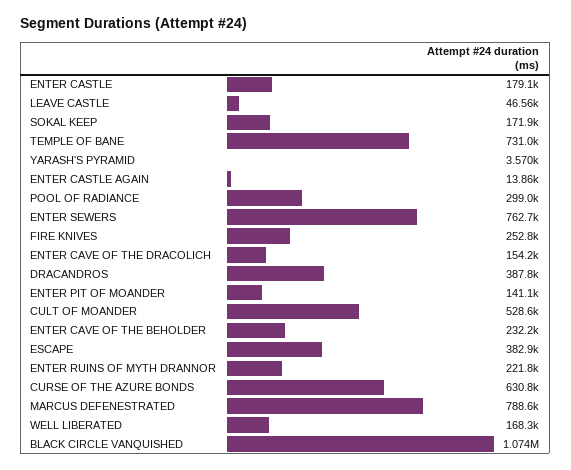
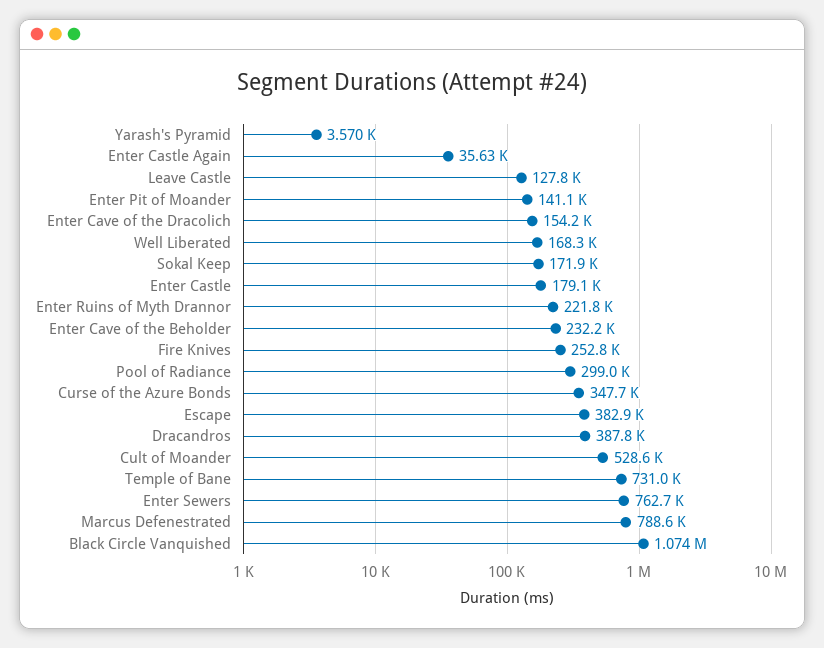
  {
    "ENTER CASTLE": 179100,
-   "LEAVE CASTLE": 46560,
+   "LEAVE CASTLE": 127800,
    "SOKAL KEEP": 171900,
    "TEMPLE OF BANE": 731000,
    "YARASH'S PYRAMID": 3570,
-   "ENTER CASTLE AGAIN": 13860,
+   "ENTER CASTLE AGAIN": 35630,
    "POOL OF RADIANCE": 299000,
    "ENTER SEWERS": 762700,
    "FIRE KNIVES": 252800,
    "ENTER CAVE OF THE DRACOLICH": 154200,
    "DRACANDROS": 387800,
    "ENTER PIT OF MOANDER": 141100,
    "CULT OF MOANDER": 528600,
    "ENTER CAVE OF THE BEHOLDER": 232200,
    "ESCAPE": 382900,
    "ENTER RUINS OF MYTH DRANNOR": 221800,
-   "CURSE OF THE AZURE BONDS": 630800,
+   "CURSE OF THE AZURE BONDS": 347700,
    "MARCUS DEFENESTRATED": 788600,
    "WELL LIBERATED": 168300,
    "BLACK CIRCLE VANQUISHED": 1074000
  }

